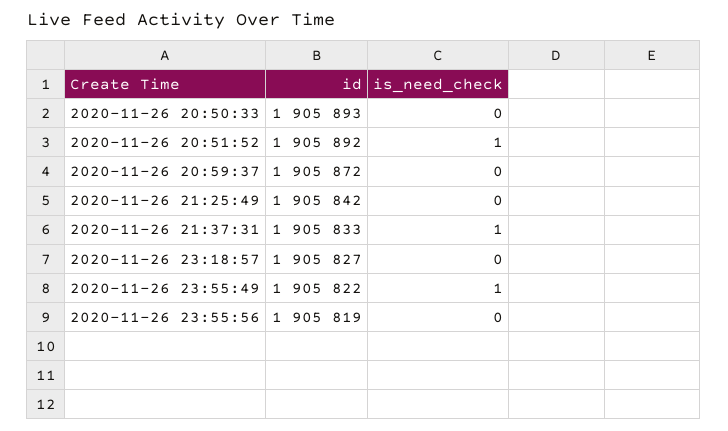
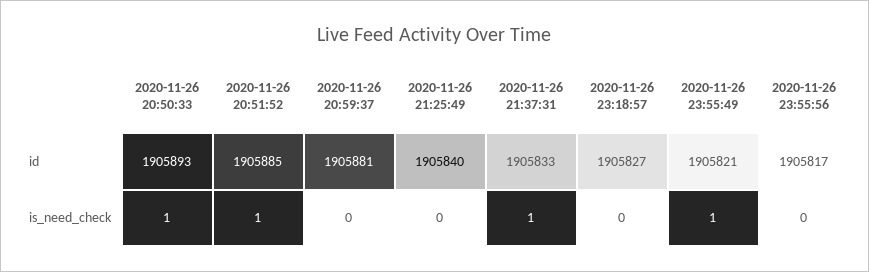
  {
    "id": {
      "2020-11-26 20:50:33": 1905893,
-     "2020-11-26 20:51:52": 1905892,
+     "2020-11-26 20:51:52": 1905885,
-     "2020-11-26 20:59:37": 1905872,
+     "2020-11-26 20:59:37": 1905881,
-     "2020-11-26 21:25:49": 1905842,
+     "2020-11-26 21:25:49": 1905840,
      "2020-11-26 21:37:31": 1905833,
      "2020-11-26 23:18:57": 1905827,
-     "2020-11-26 23:55:49": 1905822,
+     "2020-11-26 23:55:49": 1905821,
-     "2020-11-26 23:55:56": 1905819
+     "2020-11-26 23:55:56": 1905817
    },
    "is_need_check": {
-     "2020-11-26 20:50:33": 0,
+     "2020-11-26 20:50:33": 1,
      "2020-11-26 20:51:52": 1,
      "2020-11-26 20:59:37": 0,
      "2020-11-26 21:25:49": 0,
      "2020-11-26 21:37:31": 1,
      "2020-11-26 23:18:57": 0,
      "2020-11-26 23:55:49": 1,
      "2020-11-26 23:55:56": 0
    }
  }

